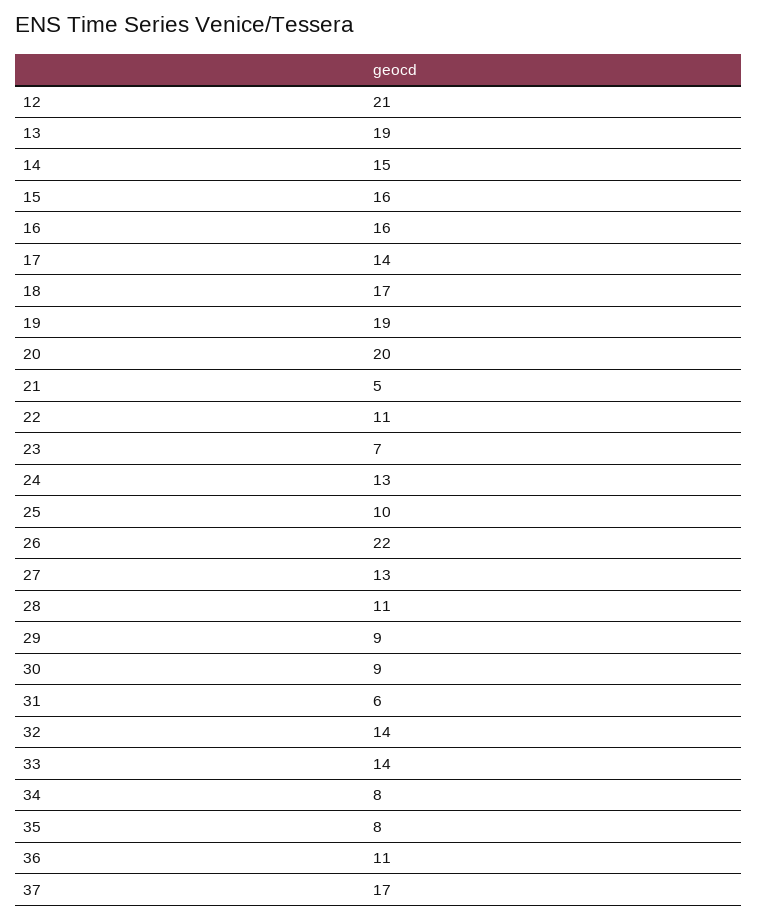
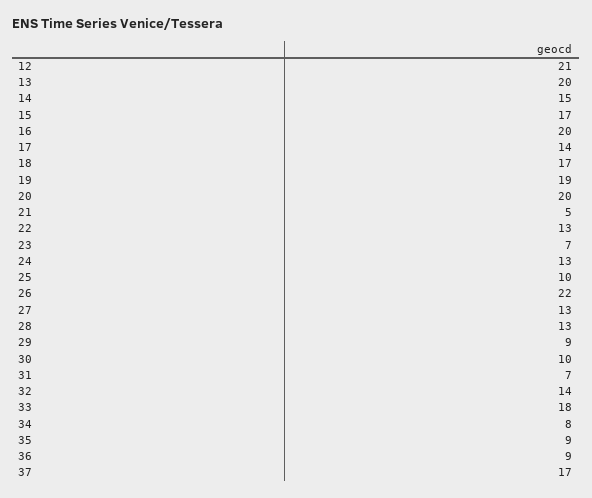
  {
    "12": 21,
-   "13": 19,
+   "13": 20,
    "14": 15,
-   "15": 16,
+   "15": 17,
-   "16": 16,
+   "16": 20,
    "17": 14,
    "18": 17,
    "19": 19,
    "20": 20,
    "21": 5,
-   "22": 11,
+   "22": 13,
    "23": 7,
    "24": 13,
    "25": 10,
    "26": 22,
    "27": 13,
-   "28": 11,
+   "28": 13,
    "29": 9,
-   "30": 9,
+   "30": 10,
-   "31": 6,
+   "31": 7,
    "32": 14,
-   "33": 14,
+   "33": 18,
    "34": 8,
-   "35": 8,
+   "35": 9,
-   "36": 11,
+   "36": 9,
    "37": 17
  }

